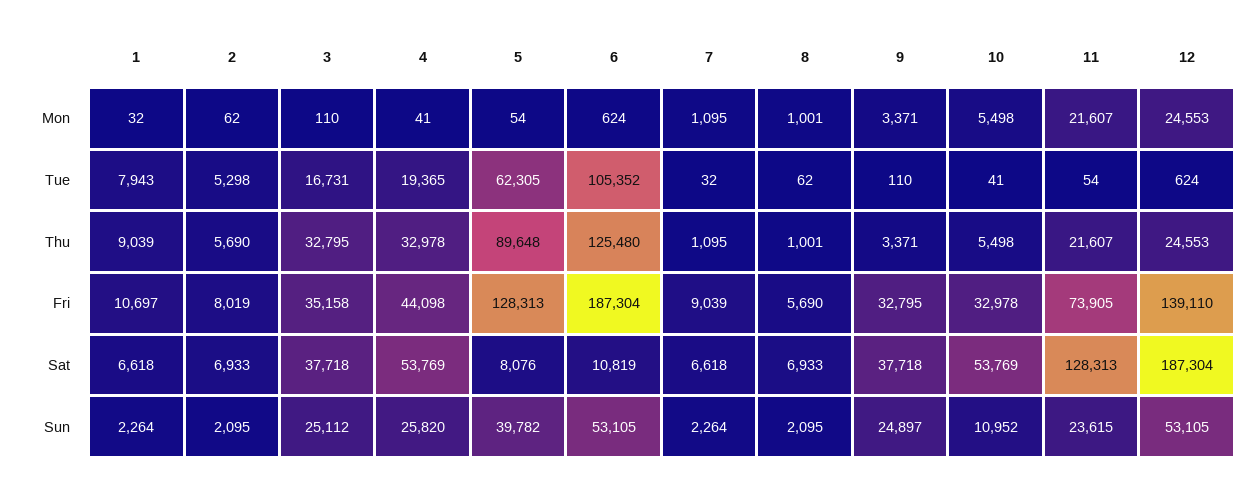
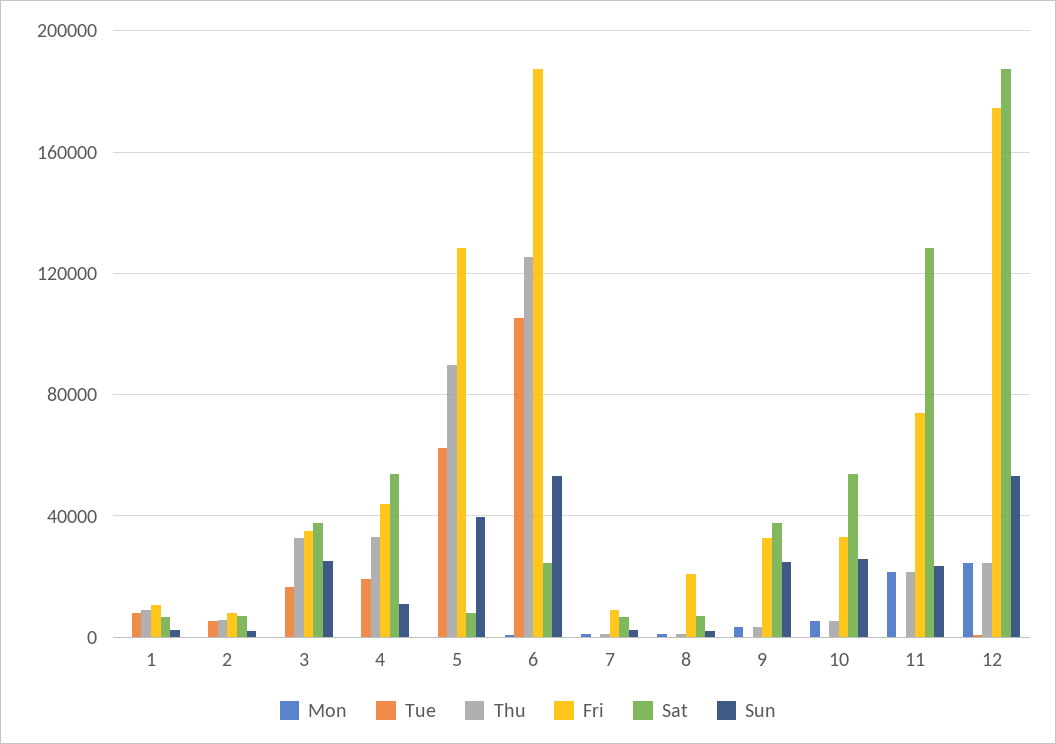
  {
    "Mon": {
      "1": 32,
      "2": 62,
      "3": 110,
      "4": 41,
      "5": 54,
      "6": 624,
      "7": 1095,
      "8": 1001,
      "9": 3371,
      "10": 5498,
      "11": 21607,
      "12": 24553
    },
    "Tue": {
      "1": 7943,
      "2": 5298,
      "3": 16731,
      "4": 19365,
      "5": 62305,
      "6": 105352,
      "7": 32,
      "8": 62,
      "9": 110,
      "10": 41,
      "11": 54,
      "12": 624
    },
    "Thu": {
      "1": 9039,
      "2": 5690,
      "3": 32795,
      "4": 32978,
      "5": 89648,
      "6": 125480,
      "7": 1095,
      "8": 1001,
      "9": 3371,
      "10": 5498,
      "11": 21607,
      "12": 24553
    },
    "Fri": {
      "1": 10697,
      "2": 8019,
      "3": 35158,
      "4": 44098,
      "5": 128313,
      "6": 187304,
      "7": 9039,
-     "8": 5690,
+     "8": 20000,
      "9": 32795,
      "10": 32978,
      "11": 73905,
-     "12": 139110
+     "12": 175000
    },
    "Sat": {
      "1": 6618,
      "2": 6933,
      "3": 37718,
      "4": 53769,
      "5": 8076,
-     "6": 10819,
+     "6": 25000,
      "7": 6618,
      "8": 6933,
      "9": 37718,
      "10": 53769,
      "11": 128313,
      "12": 187304
    },
    "Sun": {
      "1": 2264,
      "2": 2095,
      "3": 25112,
-     "4": 25820,
+     "4": 10000,
      "5": 39782,
      "6": 53105,
      "7": 2264,
      "8": 2095,
      "9": 24897,
-     "10": 10952,
+     "10": 25000,
      "11": 23615,
      "12": 53105
    }
  }

